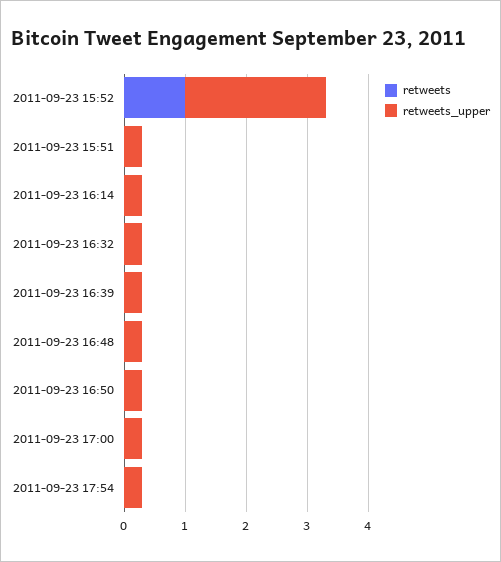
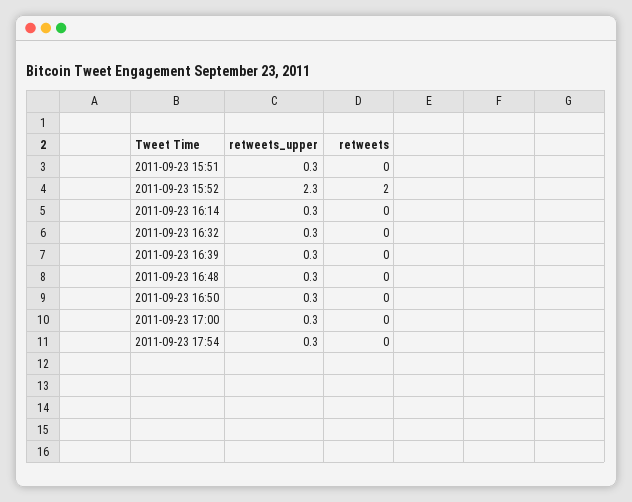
  {
    "retweets": {
-     "2011-09-23 15:52": 1,
+     "2011-09-23 15:52": 2,
      "2011-09-23 15:51": 0,
      "2011-09-23 16:14": 0,
      "2011-09-23 16:32": 0,
      "2011-09-23 16:39": 0,
      "2011-09-23 16:48": 0,
      "2011-09-23 16:50": 0,
      "2011-09-23 17:00": 0,
      "2011-09-23 17:54": 0
    },
    "retweets_upper": {
      "2011-09-23 15:52": 2.3,
      "2011-09-23 15:51": 0.3,
      "2011-09-23 16:14": 0.3,
      "2011-09-23 16:32": 0.3,
      "2011-09-23 16:39": 0.3,
      "2011-09-23 16:48": 0.3,
      "2011-09-23 16:50": 0.3,
      "2011-09-23 17:00": 0.3,
      "2011-09-23 17:54": 0.3
    }
  }

